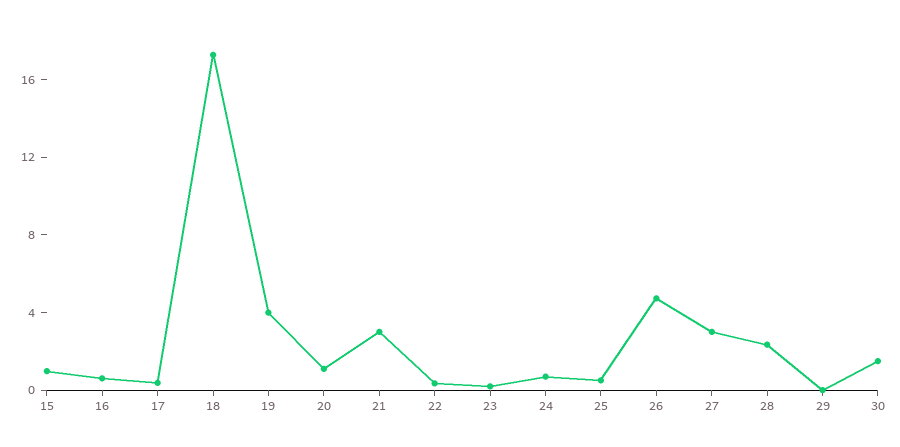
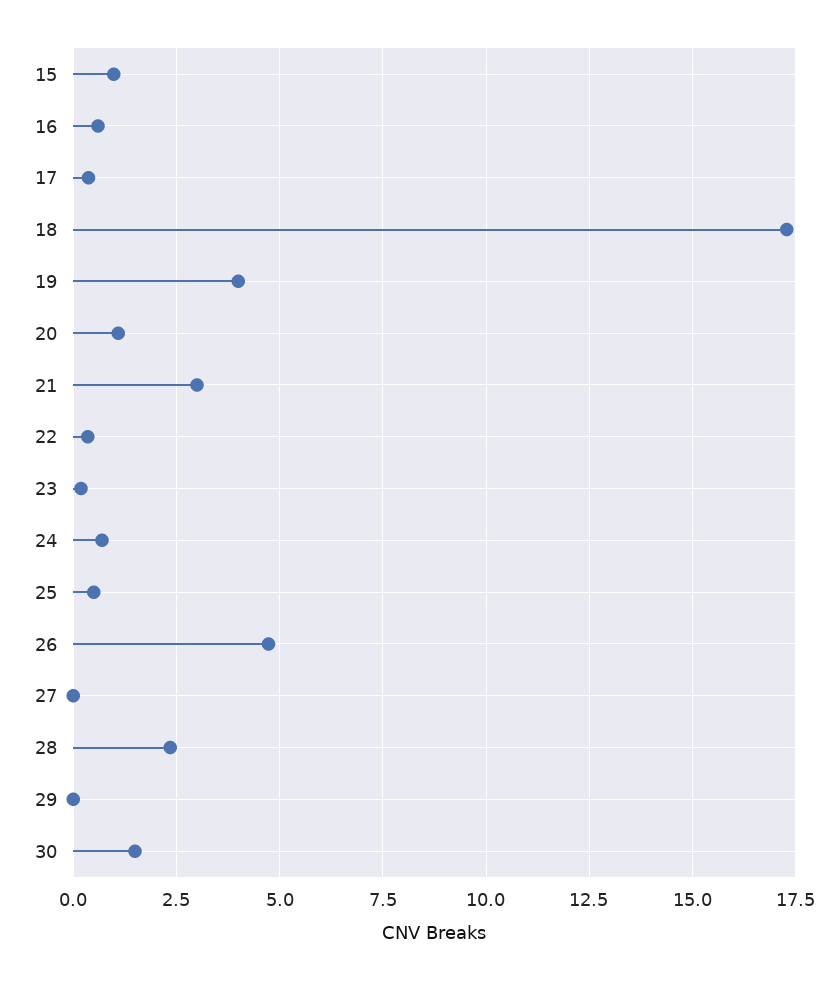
  {
    "15": 1,
    "16": 0.5,
    "17": 0.25,
    "18": 17.25,
    "19": 4,
    "20": 1,
    "21": 3,
    "22": 0.25,
    "23": 0.25,
    "24": 0.75,
    "25": 0.5,
    "26": 4.75,
-   "27": 3,
+   "27": 0,
    "28": 2.25,
    "29": 0,
    "30": 1.5
  }

